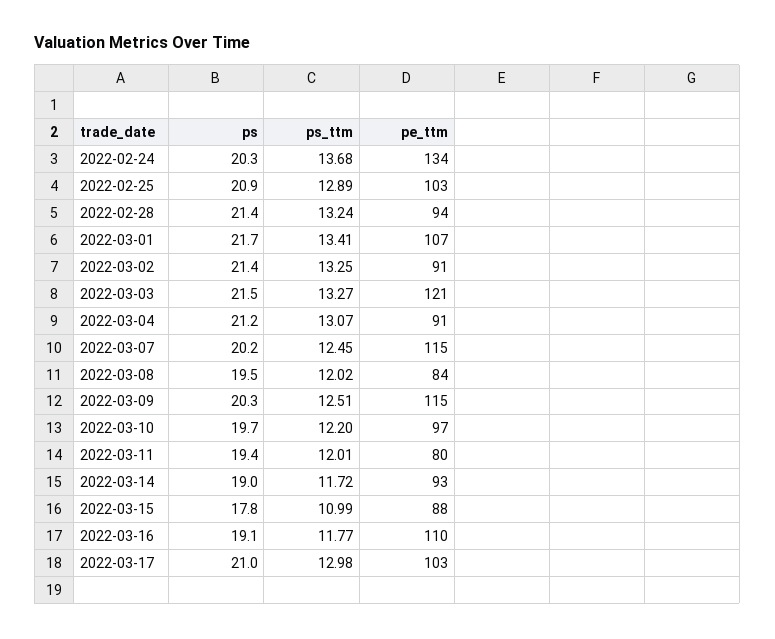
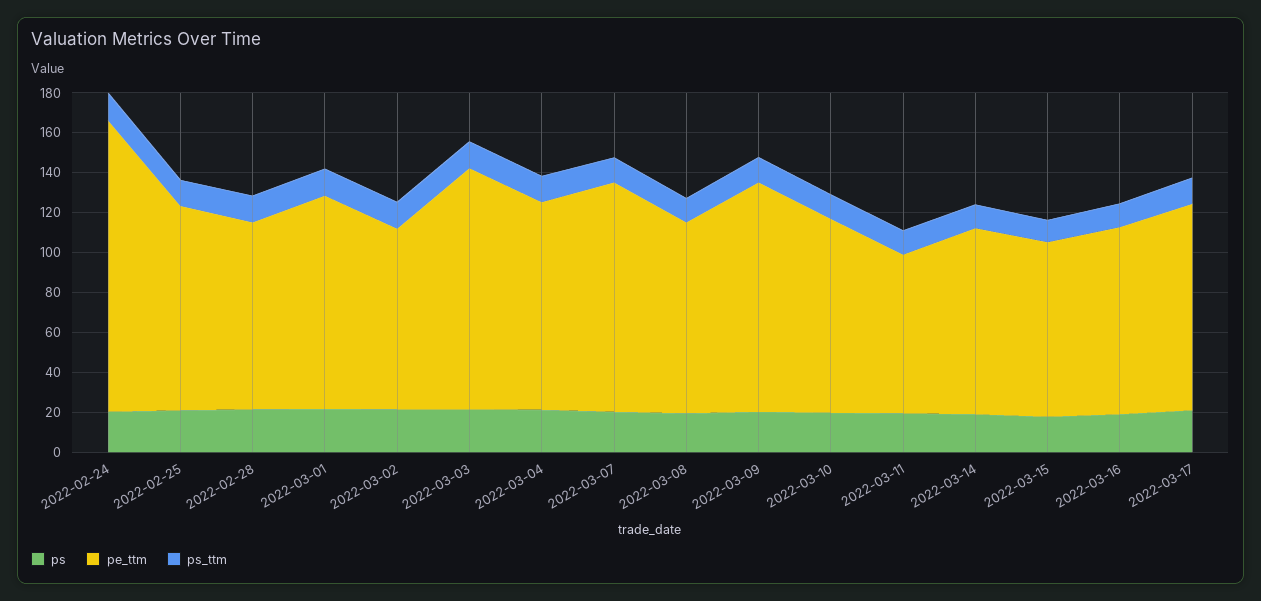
  {
    "ps": {
      "2022-02-24": 20.3,
      "2022-02-25": 20.9,
      "2022-02-28": 21.4,
      "2022-03-01": 21.7,
      "2022-03-02": 21.4,
      "2022-03-03": 21.5,
      "2022-03-04": 21.2,
      "2022-03-07": 20.2,
      "2022-03-08": 19.5,
      "2022-03-09": 20.3,
      "2022-03-10": 19.7,
      "2022-03-11": 19.4,
      "2022-03-14": 19,
      "2022-03-15": 17.8,
      "2022-03-16": 19.1,
      "2022-03-17": 21
    },
    "ps_ttm": {
      "2022-02-24": 13.68,
      "2022-02-25": 12.89,
      "2022-02-28": 13.24,
      "2022-03-01": 13.41,
      "2022-03-02": 13.25,
      "2022-03-03": 13.27,
      "2022-03-04": 13.07,
      "2022-03-07": 12.45,
      "2022-03-08": 12.02,
      "2022-03-09": 12.51,
      "2022-03-10": 12.2,
      "2022-03-11": 12.01,
      "2022-03-14": 11.72,
      "2022-03-15": 10.99,
      "2022-03-16": 11.77,
      "2022-03-17": 12.98
    },
    "pe_ttm": {
-     "2022-02-24": 134,
+     "2022-02-24": 145,
      "2022-02-25": 103,
      "2022-02-28": 94,
      "2022-03-01": 107,
      "2022-03-02": 91,
      "2022-03-03": 121,
-     "2022-03-04": 91,
+     "2022-03-04": 105,
      "2022-03-07": 115,
-     "2022-03-08": 84,
+     "2022-03-08": 95,
      "2022-03-09": 115,
      "2022-03-10": 97,
      "2022-03-11": 80,
      "2022-03-14": 93,
      "2022-03-15": 88,
-     "2022-03-16": 110,
+     "2022-03-16": 95,
      "2022-03-17": 103
    }
  }

